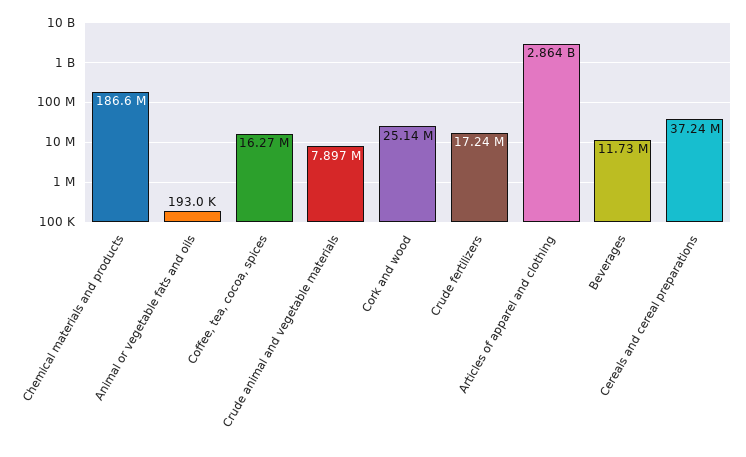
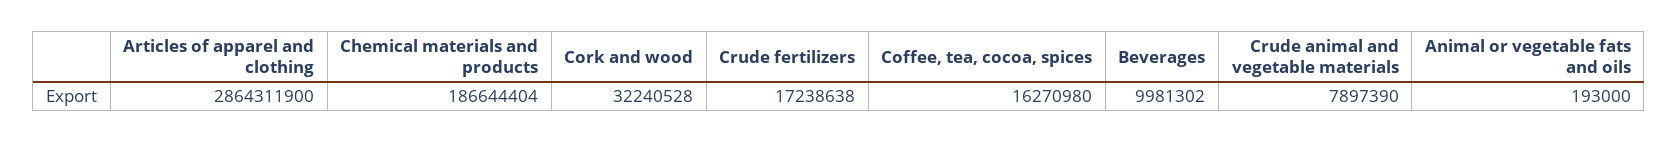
  {
    "Chemical materials and products": 186644404,
    "Animal or vegetable fats and oils": 193000,
    "Coffee, tea, cocoa, spices": 16270980,
    "Crude animal and vegetable materials": 7897390,
-   "Cork and wood": 25140000,
+   "Cork and wood": 32240528,
    "Crude fertilizers": 17238638,
    "Articles of apparel and clothing": 2864311900,
-   "Beverages": 11730000,
+   "Beverages": 9981302
-   "Cereals and cereal preparations": 37240000
  }

